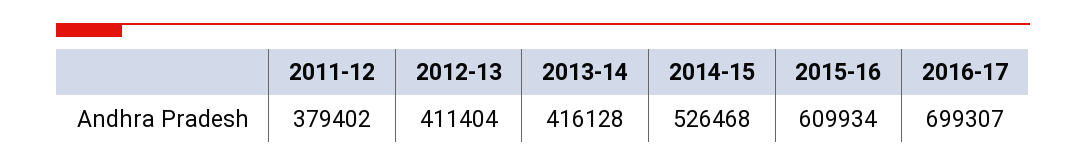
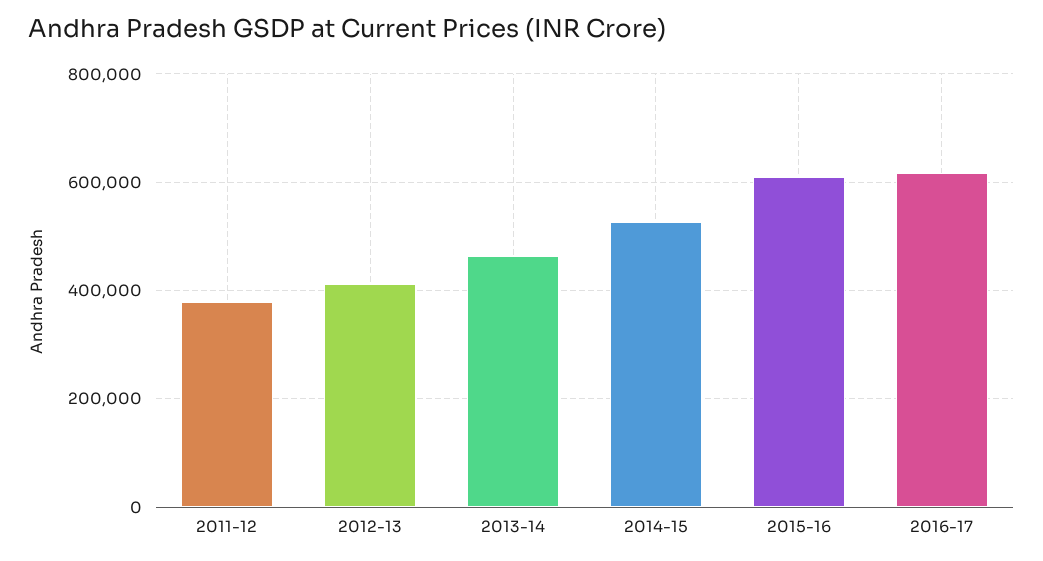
  {
    "2011-12": 379402,
    "2012-13": 411404,
-   "2013-14": 416128,
+   "2013-14": 460000,
    "2014-15": 526468,
    "2015-16": 609934,
-   "2016-17": 699307
+   "2016-17": 620000
  }

